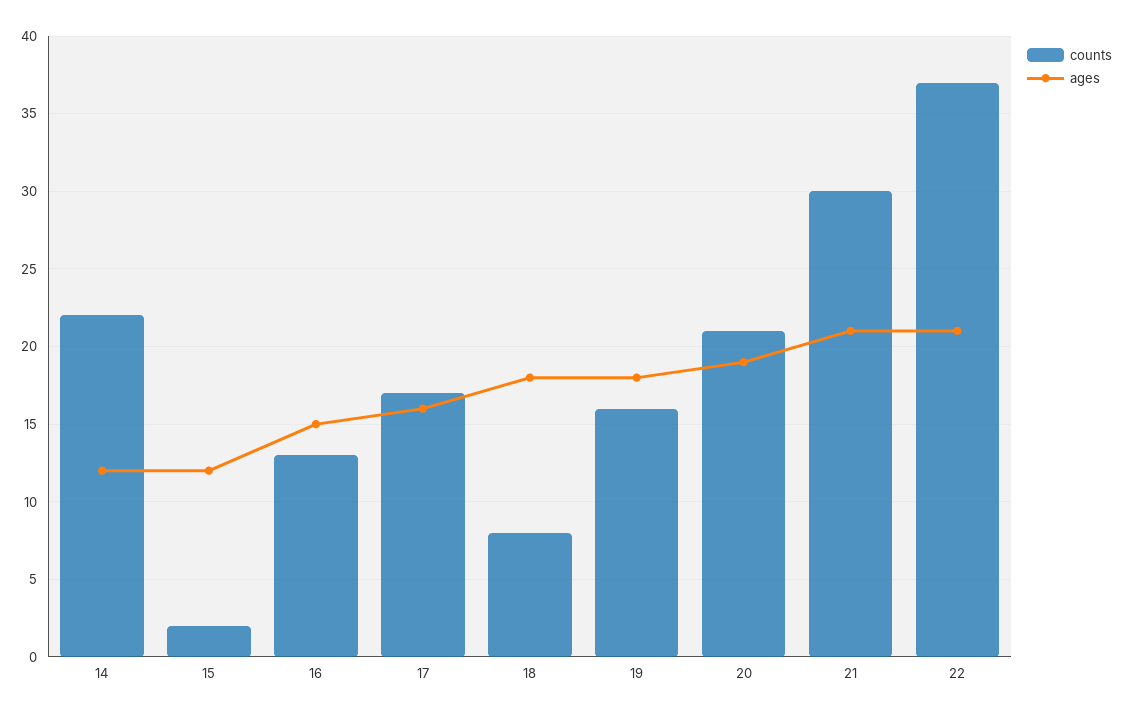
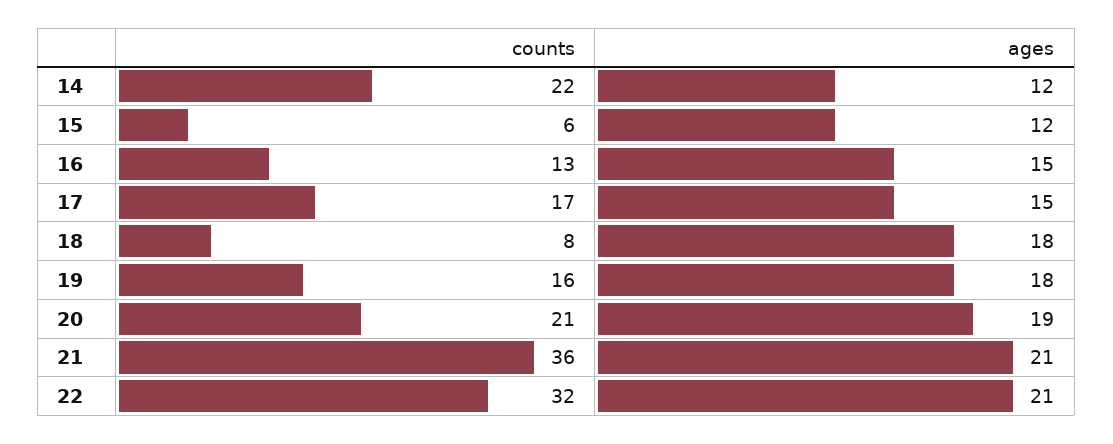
  {
    "counts": {
      "14": 22,
-     "15": 2,
+     "15": 6,
      "16": 13,
      "17": 17,
      "18": 8,
      "19": 16,
      "20": 21,
-     "21": 30,
+     "21": 36,
-     "22": 37
+     "22": 32
    },
    "ages": {
      "14": 12,
      "15": 12,
      "16": 15,
-     "17": 16,
+     "17": 15,
      "18": 18,
      "19": 18,
      "20": 19,
      "21": 21,
      "22": 21
    }
  }

